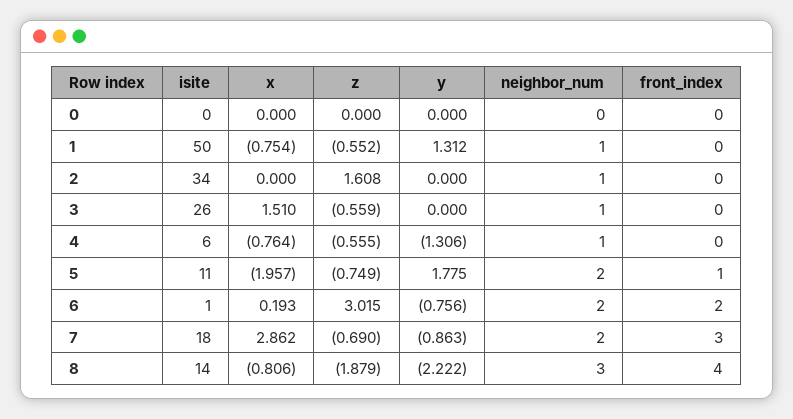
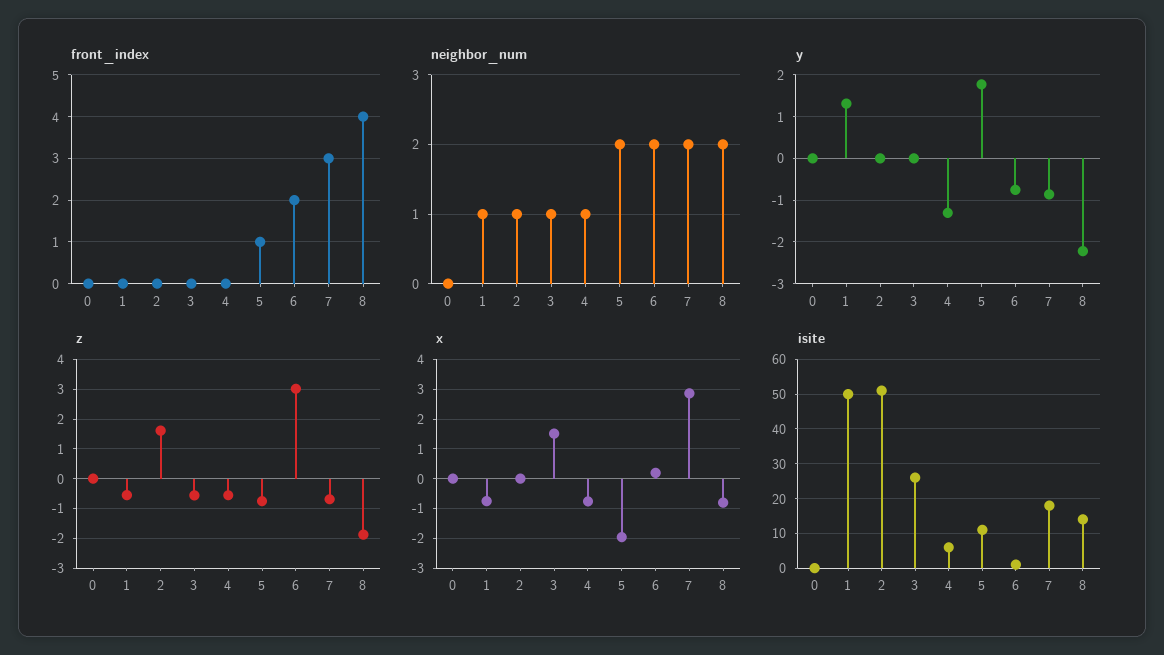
  {
    "isite": {
      "0": 0,
      "1": 50,
-     "2": 34,
+     "2": 50,
      "3": 26,
      "4": 6,
      "5": 11,
      "6": 1,
      "7": 18,
      "8": 14
    },
    "x": {
      "0": 0,
      "1": -0.754,
      "2": 0,
      "3": 1.51,
      "4": -0.764,
      "5": -1.957,
      "6": 0.193,
      "7": 2.862,
      "8": -0.806
    },
    "z": {
      "0": 0,
      "1": -0.552,
      "2": 1.608,
      "3": -0.559,
      "4": -0.555,
      "5": -0.749,
      "6": 3.015,
      "7": -0.69,
      "8": -1.879
    },
    "y": {
      "0": 0,
      "1": 1.312,
      "2": 0,
      "3": 0,
      "4": -1.306,
      "5": 1.775,
      "6": -0.756,
      "7": -0.863,
      "8": -2.222
    },
    "neighbor_num": {
      "0": 0,
      "1": 1,
      "2": 1,
      "3": 1,
      "4": 1,
      "5": 2,
      "6": 2,
      "7": 2,
-     "8": 3
+     "8": 2
    },
    "front_index": {
      "0": 0,
      "1": 0,
      "2": 0,
      "3": 0,
      "4": 0,
      "5": 1,
      "6": 2,
      "7": 3,
      "8": 4
    }
  }

